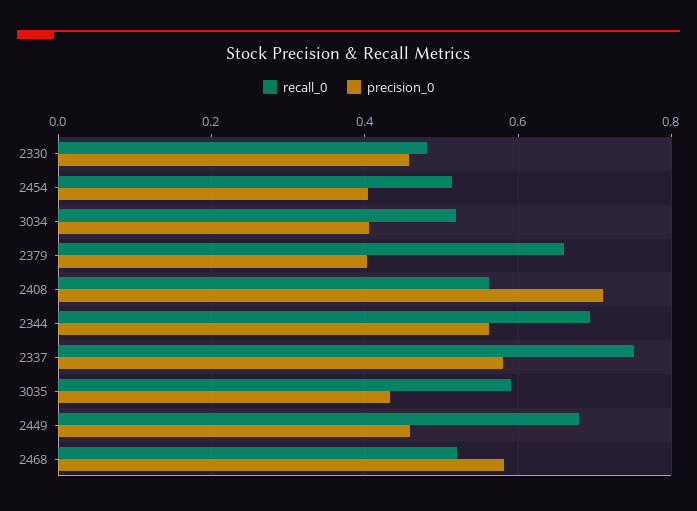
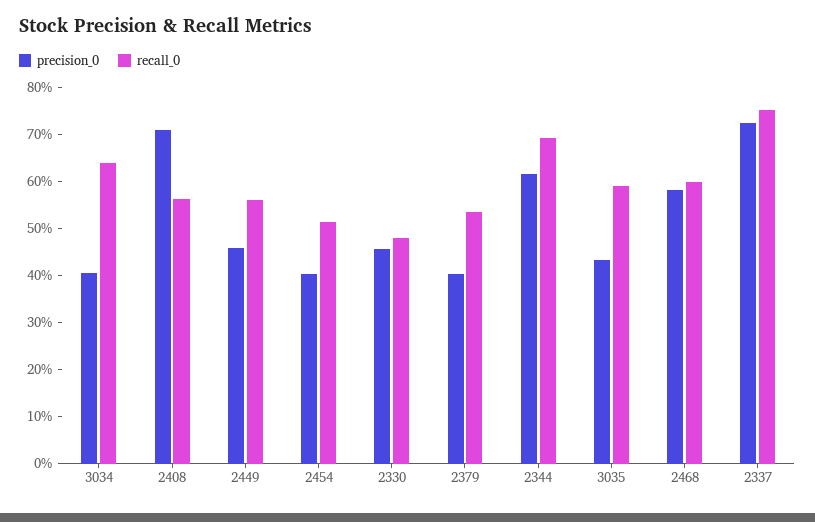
  {
    "recall_0": {
      "2330": 0.48,
      "2454": 0.52,
-     "3034": 0.52,
+     "3034": 0.64,
-     "2379": 0.66,
+     "2379": 0.54,
      "2408": 0.56,
      "2344": 0.7,
      "2337": 0.76,
      "3035": 0.6,
-     "2449": 0.68,
+     "2449": 0.56,
-     "2468": 0.52
+     "2468": 0.6
    },
    "precision_0": {
      "2330": 0.46,
      "2454": 0.4,
      "3034": 0.4,
      "2379": 0.4,
      "2408": 0.72,
-     "2344": 0.56,
+     "2344": 0.62,
-     "2337": 0.58,
+     "2337": 0.72,
      "3035": 0.44,
      "2449": 0.46,
      "2468": 0.58
    }
  }

